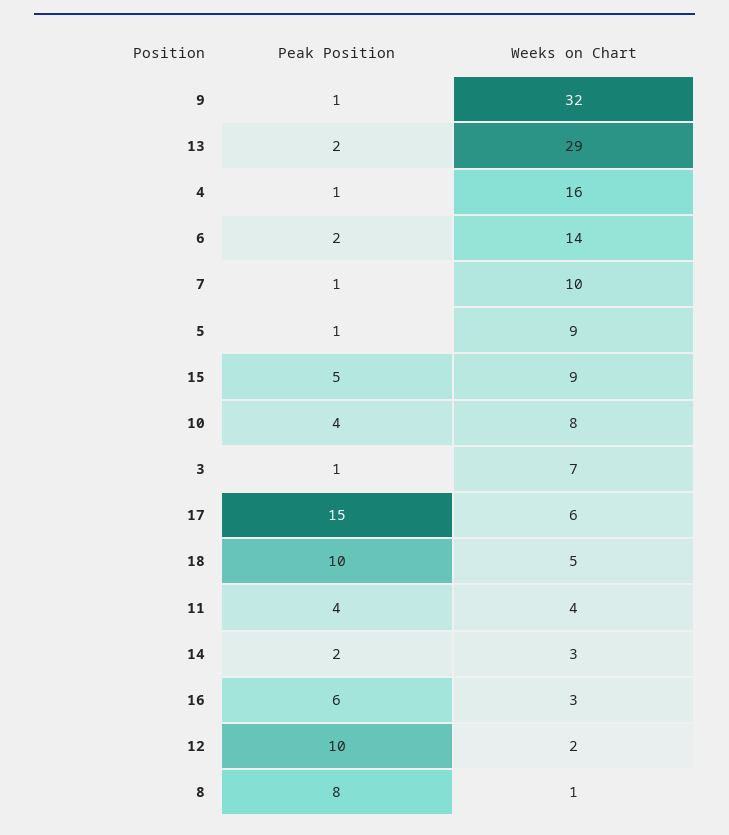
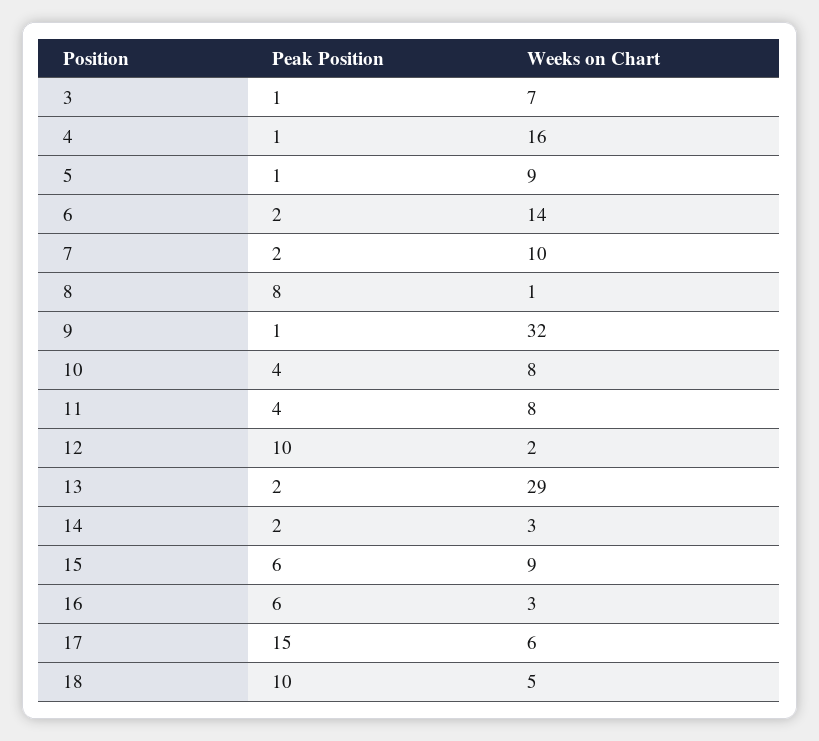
  {
    "Peak Position": {
      "9": 1,
      "13": 2,
      "4": 1,
      "6": 2,
-     "7": 1,
+     "7": 2,
      "5": 1,
-     "15": 5,
+     "15": 6,
      "10": 4,
      "3": 1,
      "17": 15,
      "18": 10,
      "11": 4,
      "14": 2,
      "16": 6,
      "12": 10,
      "8": 8
    },
    "Weeks on Chart": {
      "9": 32,
      "13": 29,
      "4": 16,
      "6": 14,
      "7": 10,
      "5": 9,
      "15": 9,
      "10": 8,
      "3": 7,
      "17": 6,
      "18": 5,
-     "11": 4,
+     "11": 8,
      "14": 3,
      "16": 3,
      "12": 2,
      "8": 1
    }
  }

